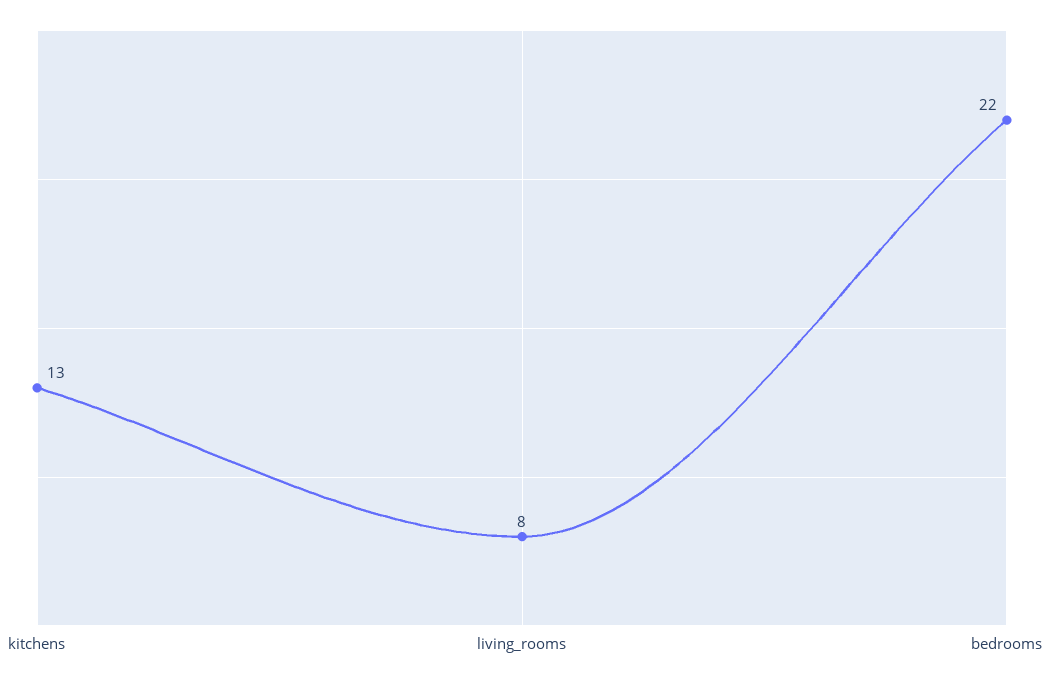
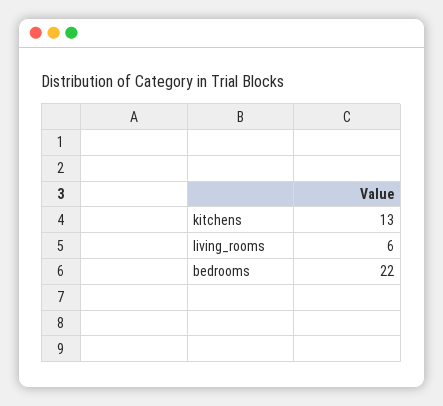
  {
    "kitchens": 13,
-   "living_rooms": 8,
+   "living_rooms": 6,
    "bedrooms": 22
  }

